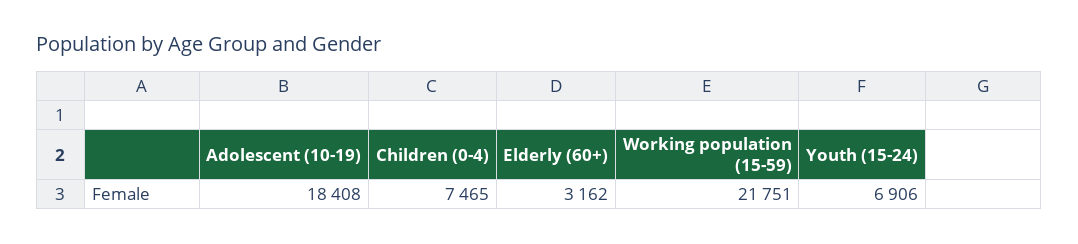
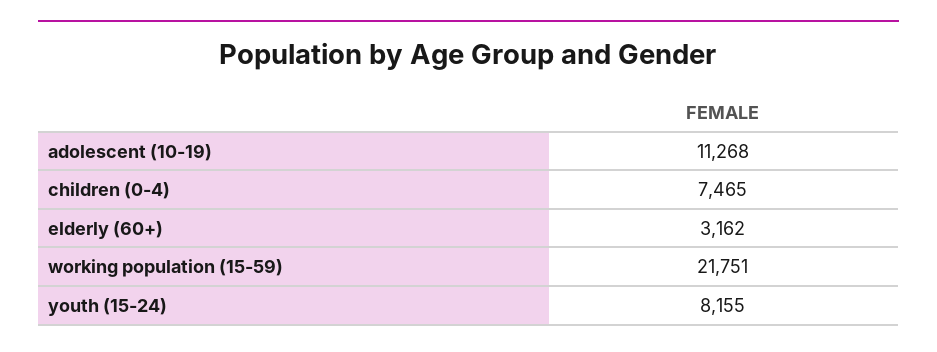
  {
-   "Adolescent (10-19)": 18408,
+   "Adolescent (10-19)": 11268,
    "Children (0-4)": 7465,
    "Elderly (60+)": 3162,
    "Working population (15-59)": 21751,
-   "Youth (15-24)": 6906
+   "Youth (15-24)": 8155
  }

